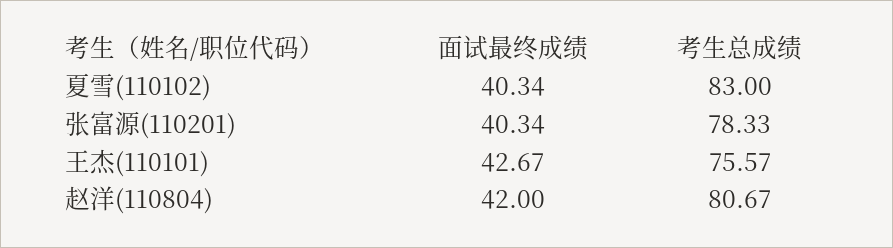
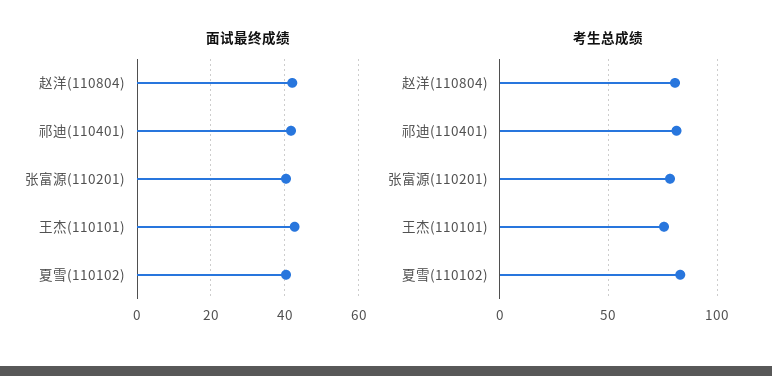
  {
    "面试最终成绩": {
      "夏雪(110102)": 40.34,
      "张富源(110201)": 40.34,
      "王杰(110101)": 42.67,
-     "赵洋(110804)": 42
+     "赵洋(110804)": 42,
+     "祁迪(110401)": 42
    },
    "考生总成绩": {
      "夏雪(110102)": 83,
      "张富源(110201)": 78.33,
      "王杰(110101)": 75.57,
-     "赵洋(110804)": 80.67
+     "赵洋(110804)": 80.67,
+     "祁迪(110401)": 80
    }
  }

